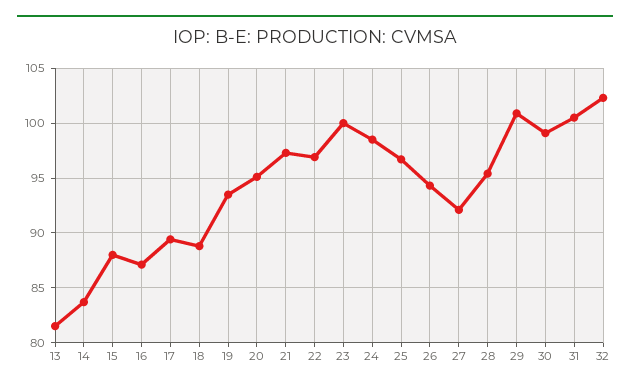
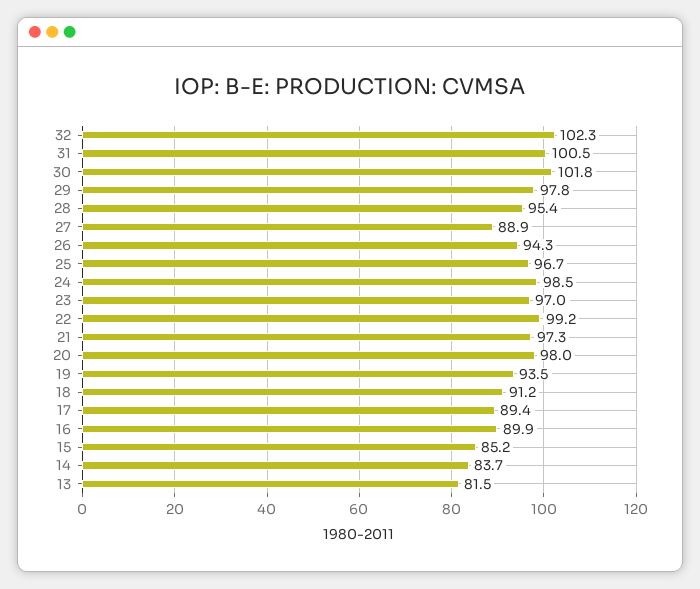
  {
    "13": 81.5,
    "14": 83.7,
-   "15": 88,
+   "15": 85.2,
-   "16": 87,
+   "16": 89.9,
    "17": 89.4,
-   "18": 89,
+   "18": 91.2,
    "19": 93.5,
-   "20": 95,
+   "20": 98,
    "21": 97.3,
-   "22": 97,
+   "22": 99.2,
-   "23": 100,
+   "23": 97,
    "24": 98.5,
    "25": 96.7,
    "26": 94.3,
-   "27": 92,
+   "27": 88.9,
    "28": 95.4,
-   "29": 101,
+   "29": 97.8,
-   "30": 99,
+   "30": 101.8,
    "31": 100.5,
    "32": 102.3
  }

